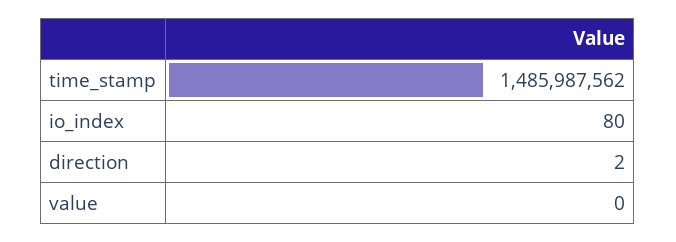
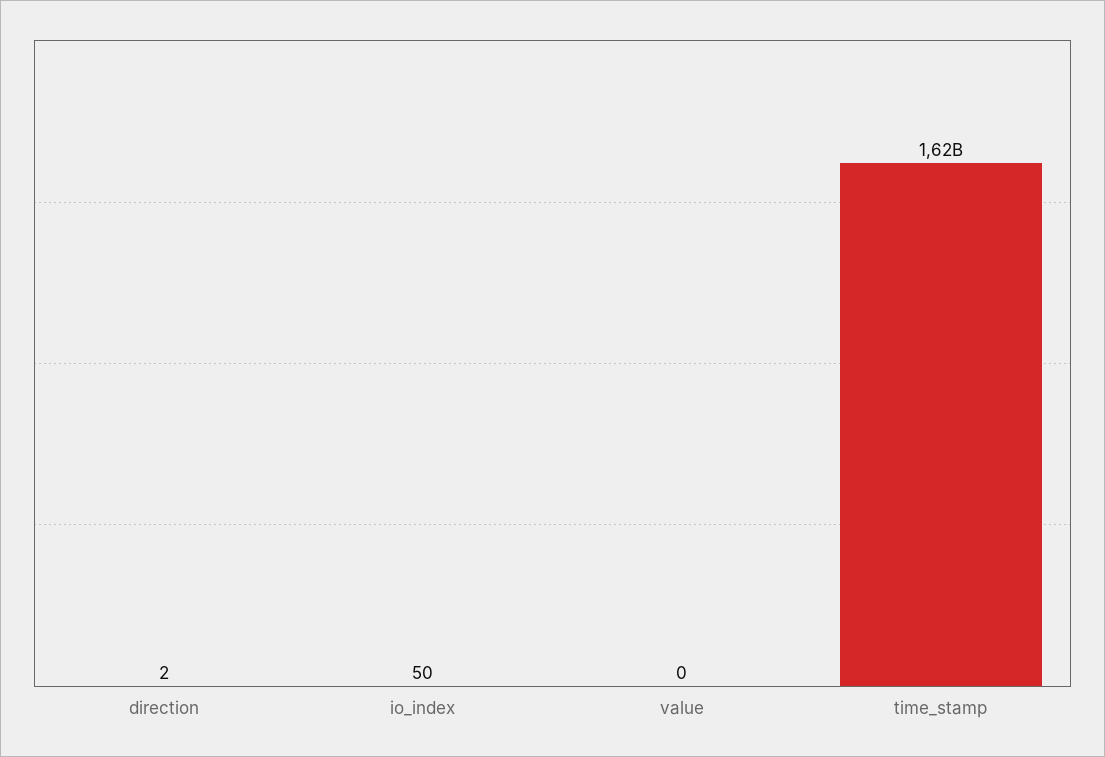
  {
-   "time_stamp": 1485987562,
+   "time_stamp": 1620000000,
-   "io_index": 80,
+   "io_index": 50,
    "direction": 2,
    "value": 0
  }

